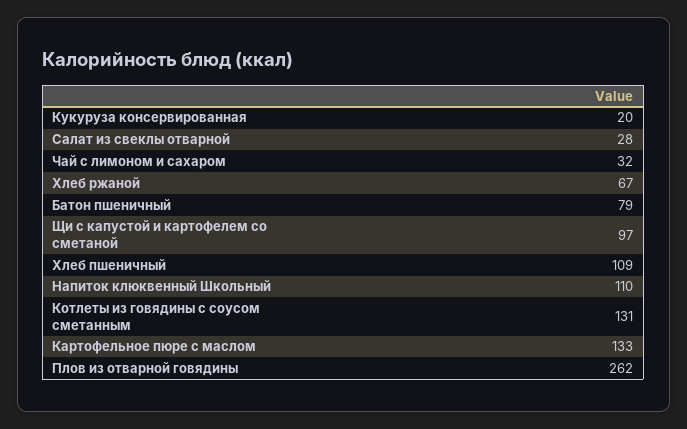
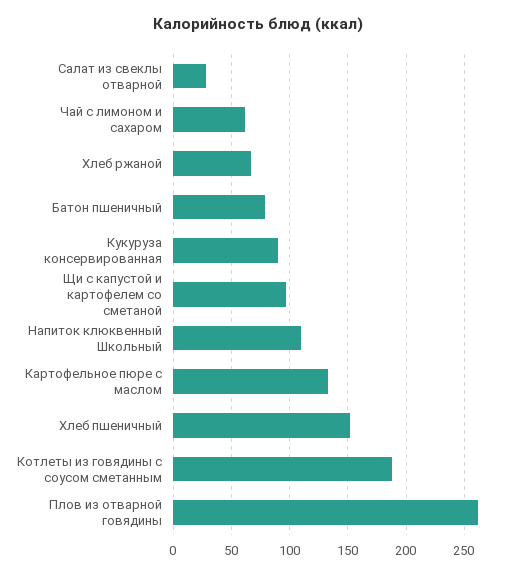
  {
-   "Кукуруза консервированная": 20,
+   "Кукуруза консервированная": 90,
    "Салат из свеклы отварной": 28,
-   "Чай с лимоном и сахаром": 32,
+   "Чай с лимоном и сахаром": 60,
    "Хлеб ржаной": 67,
    "Батон пшеничный": 79,
    "Щи с капустой и картофелем со сметаной": 97,
-   "Хлеб пшеничный": 109,
+   "Хлеб пшеничный": 150,
    "Напиток клюквенный Школьный": 110,
-   "Котлеты из говядины с соусом сметанным": 131,
+   "Котлеты из говядины с соусом сметанным": 190,
    "Картофельное пюре с маслом": 133,
    "Плов из отварной говядины": 262
  }

